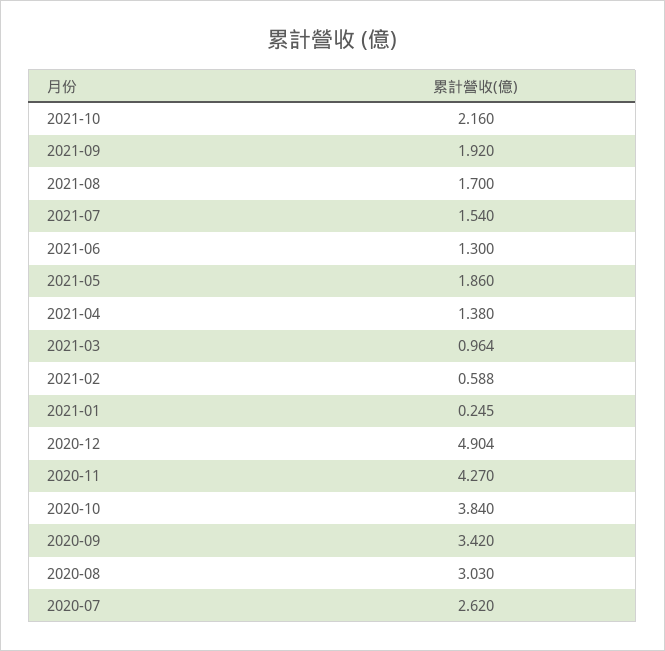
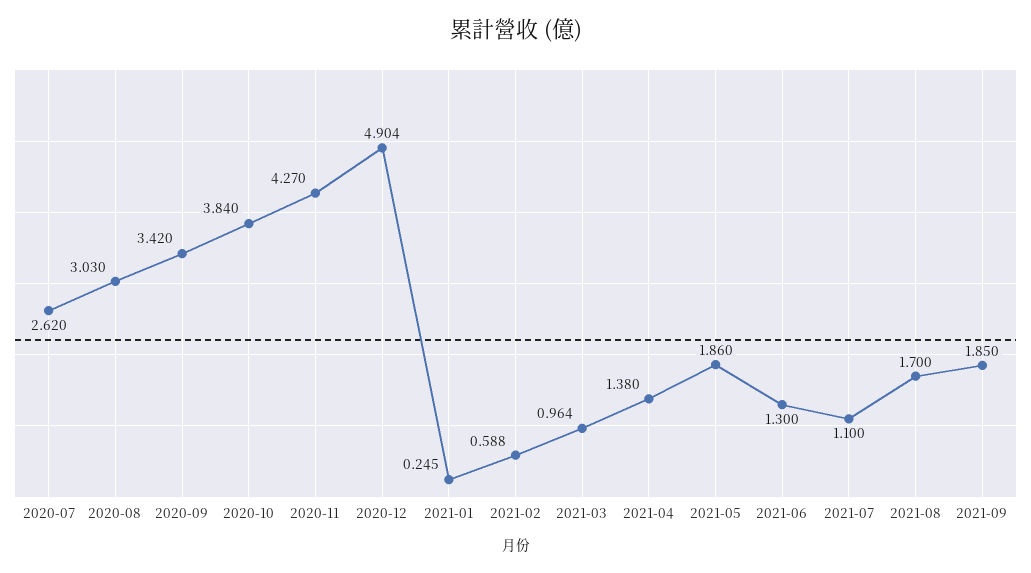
  {
-   "2021-10": 2.16,
-   "2021-09": 1.92,
+   "2021-09": 1.85,
    "2021-08": 1.7,
-   "2021-07": 1.54,
+   "2021-07": 1.1,
    "2021-06": 1.3,
    "2021-05": 1.86,
    "2021-04": 1.38,
    "2021-03": 0.964,
    "2021-02": 0.588,
    "2021-01": 0.245,
    "2020-12": 4.904,
    "2020-11": 4.27,
    "2020-10": 3.84,
    "2020-09": 3.42,
    "2020-08": 3.03,
    "2020-07": 2.62
  }

